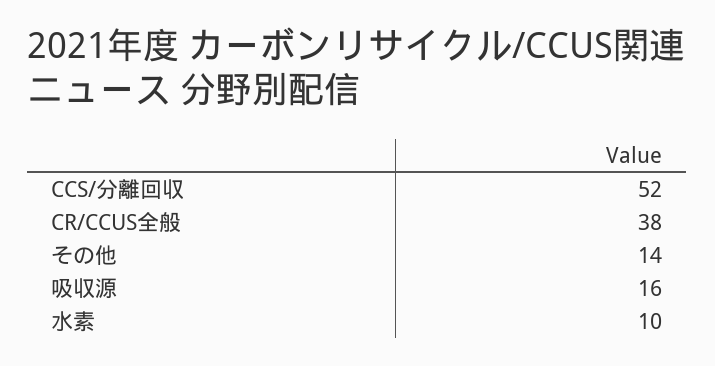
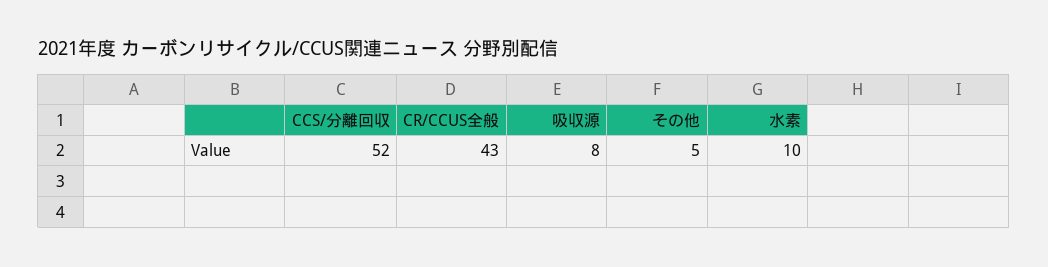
  {
    "CCS/分離回収": 52,
-   "CR/CCUS全般": 38,
+   "CR/CCUS全般": 43,
-   "その他": 14,
+   "その他": 5,
-   "吸収源": 16,
+   "吸収源": 8,
    "水素": 10
  }

